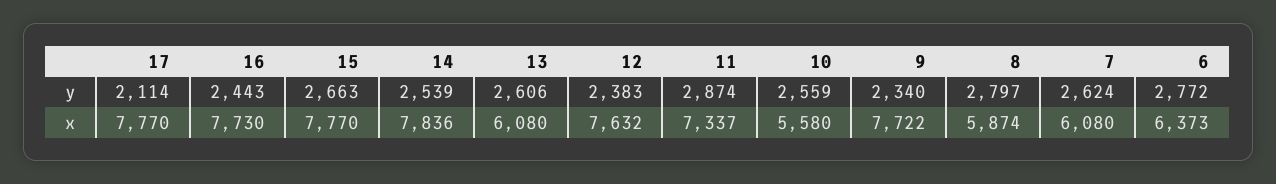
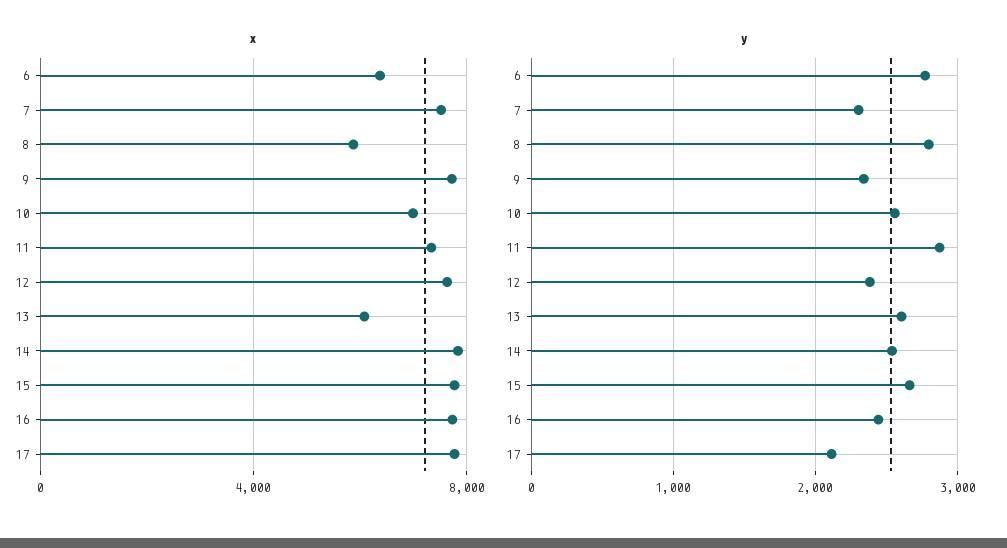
  {
    "y": {
      "17": 2114,
      "16": 2443,
      "15": 2663,
      "14": 2539,
      "13": 2606,
      "12": 2383,
      "11": 2874,
      "10": 2559,
      "9": 2340,
      "8": 2797,
-     "7": 2624,
+     "7": 2300,
      "6": 2772
    },
    "x": {
      "17": 7770,
      "16": 7730,
      "15": 7770,
      "14": 7836,
      "13": 6080,
      "12": 7632,
      "11": 7337,
-     "10": 5580,
+     "10": 7000,
      "9": 7722,
      "8": 5874,
-     "7": 6080,
+     "7": 7500,
      "6": 6373
    }
  }

